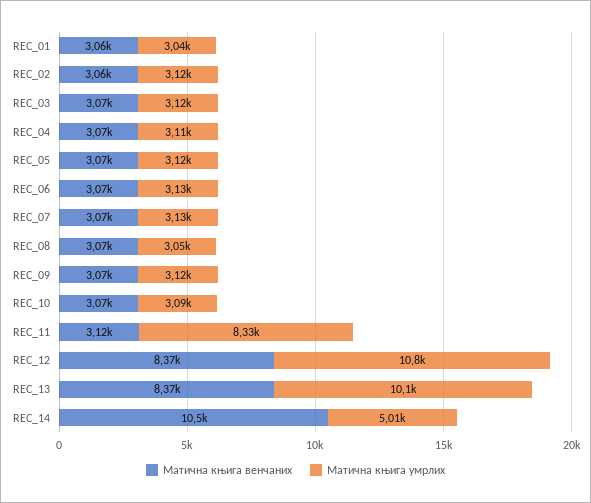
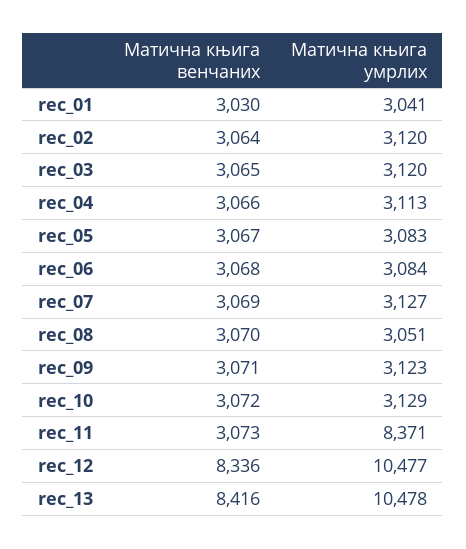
  {
    "Матична књига венчаних": {
-     "REC_01": 3060,
+     "REC_01": 3030,
      "REC_02": 3064,
      "REC_03": 3065,
      "REC_04": 3066,
      "REC_05": 3067,
      "REC_06": 3068,
      "REC_07": 3069,
      "REC_08": 3070,
      "REC_09": 3071,
      "REC_10": 3072,
-     "REC_11": 3120,
+     "REC_11": 3073,
-     "REC_12": 8370,
+     "REC_12": 8336,
-     "REC_13": 8370,
+     "REC_13": 8416
-     "REC_14": 10500
    },
    "Матична књига умрлих": {
      "REC_01": 3041,
      "REC_02": 3120,
      "REC_03": 3120,
      "REC_04": 3113,
-     "REC_05": 3120,
+     "REC_05": 3083,
-     "REC_06": 3130,
+     "REC_06": 3084,
      "REC_07": 3127,
      "REC_08": 3051,
      "REC_09": 3123,
-     "REC_10": 3090,
+     "REC_10": 3129,
-     "REC_11": 8330,
+     "REC_11": 8371,
-     "REC_12": 10800,
+     "REC_12": 10477,
-     "REC_13": 10100,
+     "REC_13": 10478
-     "REC_14": 5010
    }
  }

